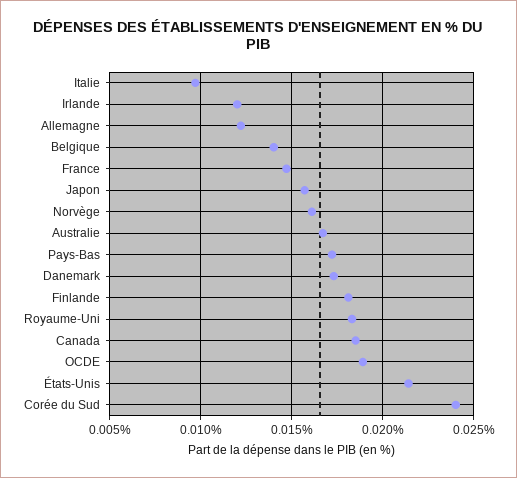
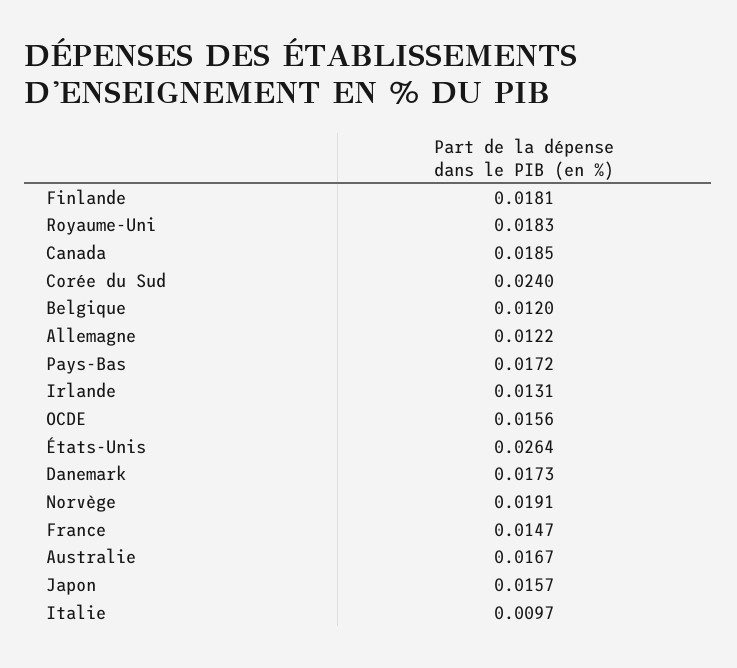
  {
    "Italie": 0.0097,
-   "Irlande": 0.012,
+   "Irlande": 0.0131,
    "Allemagne": 0.0122,
-   "Belgique": 0.014,
+   "Belgique": 0.012,
    "France": 0.0147,
    "Japon": 0.0157,
-   "Norvège": 0.016,
+   "Norvège": 0.0191,
    "Australie": 0.0167,
    "Pays-Bas": 0.0172,
    "Danemark": 0.0173,
    "Finlande": 0.0181,
    "Royaume-Uni": 0.0183,
    "Canada": 0.0185,
-   "OCDE": 0.019,
+   "OCDE": 0.0156,
-   "États-Unis": 0.0215,
+   "États-Unis": 0.0264,
    "Corée du Sud": 0.024
  }

